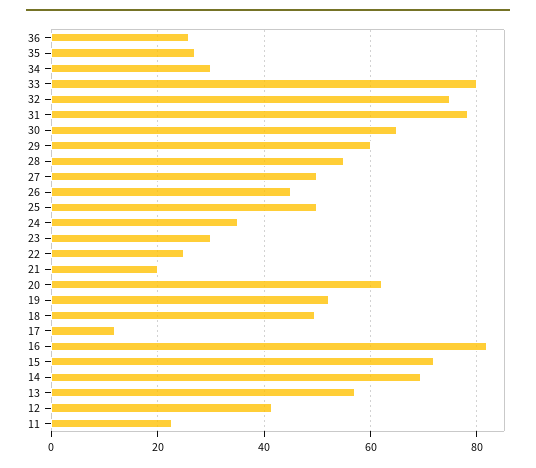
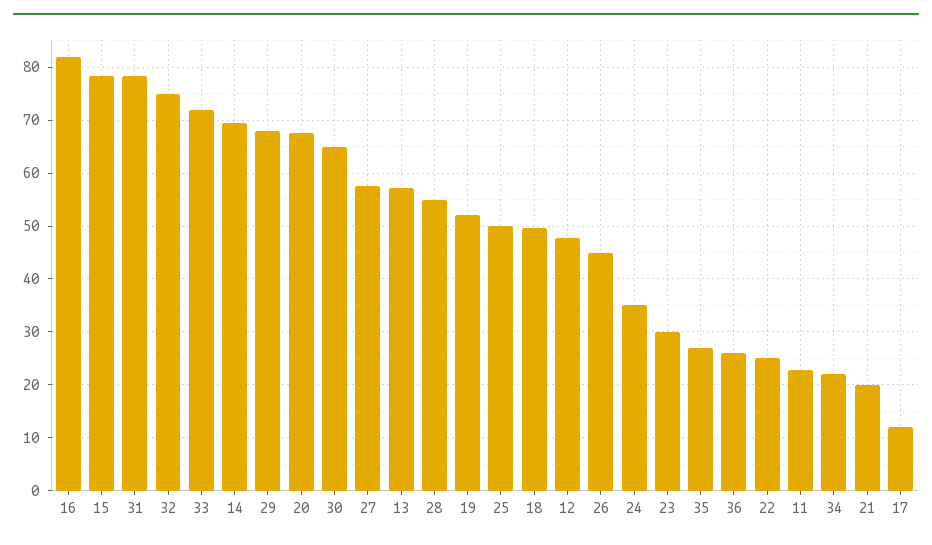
  {
    "36": 26,
    "35": 28,
-   "34": 30,
+   "34": 22,
-   "33": 80,
+   "33": 72,
    "32": 76,
    "31": 78,
    "30": 66,
-   "29": 60,
+   "29": 68,
    "28": 56,
-   "27": 50,
+   "27": 58,
    "26": 46,
    "25": 50,
    "24": 36,
    "23": 30,
    "22": 26,
    "21": 20,
-   "20": 62,
+   "20": 68,
    "19": 52,
    "18": 50,
    "17": 12,
    "16": 82,
-   "15": 72,
+   "15": 78,
    "14": 70,
    "13": 58,
-   "12": 42,
+   "12": 48,
    "11": 22
  }

